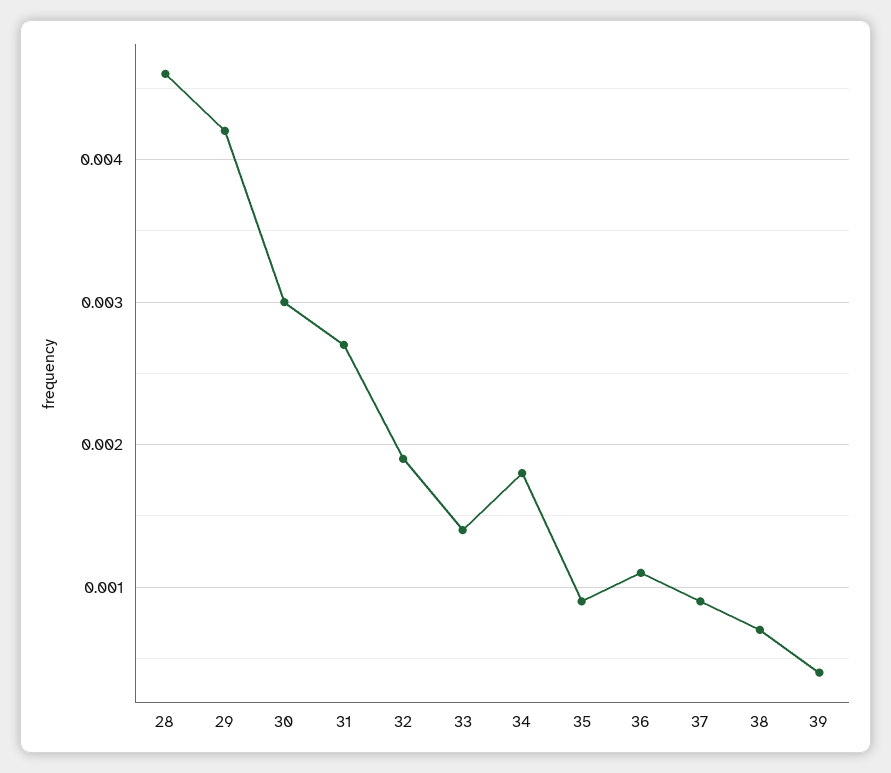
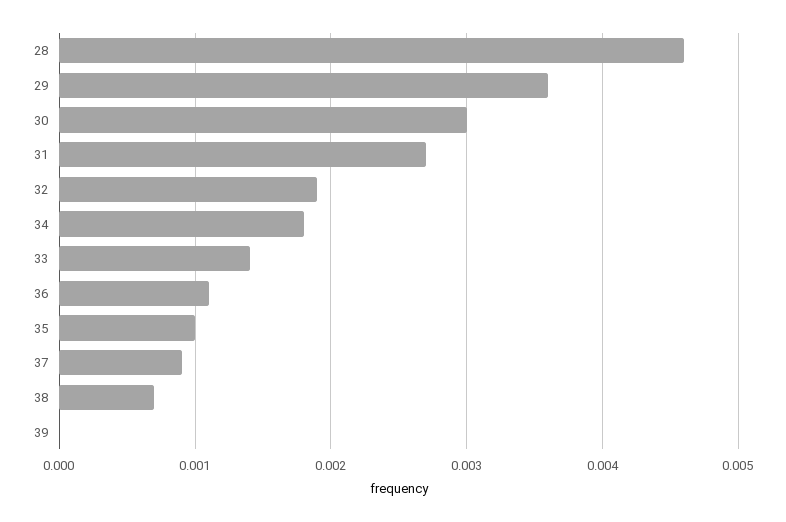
  {
    "28": 0.0046,
-   "29": 0.0042,
+   "29": 0.0036,
    "30": 0.003,
    "31": 0.0027,
    "32": 0.0019,
    "33": 0.0014,
    "34": 0.0018,
-   "35": 0.0009,
+   "35": 0.001,
    "36": 0.0011,
    "37": 0.0009,
    "38": 0.0007,
-   "39": 0.0004
+   "39": 0
  }

